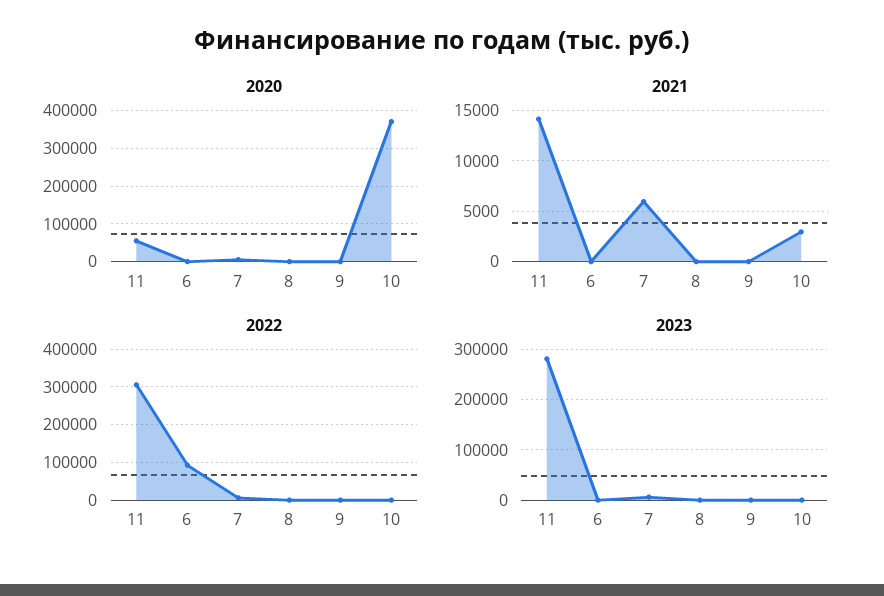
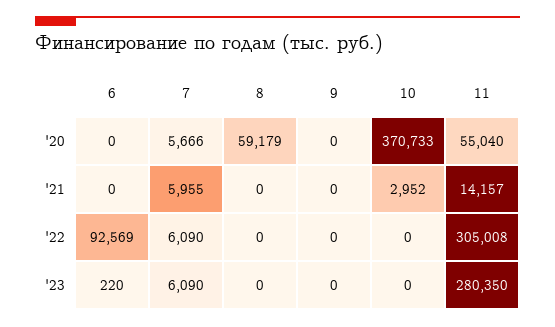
  {
    "2020": {
      "11": 55040,
      "6": 0,
      "7": 5666,
-     "8": 0,
+     "8": 59179,
      "9": 0,
      "10": 370733
    },
    "2021": {
      "11": 14157,
      "6": 0,
      "7": 5955,
      "8": 0,
      "9": 0,
      "10": 2952
    },
    "2022": {
      "11": 305008,
      "6": 92569,
      "7": 6090,
      "8": 0,
      "9": 0,
      "10": 0
    },
    "2023": {
      "11": 280350,
      "6": 220,
      "7": 6090,
      "8": 0,
      "9": 0,
      "10": 0
    }
  }

